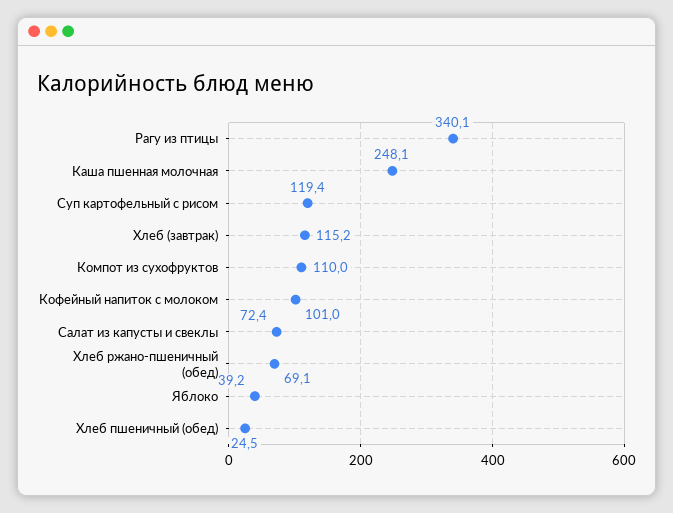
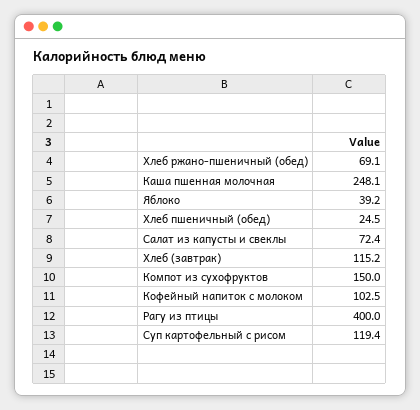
  {
-   "Рагу из птицы": 340.1,
+   "Рагу из птицы": 400,
    "Каша пшенная молочная": 248.1,
    "Суп картофельный с рисом": 119.4,
    "Хлеб (завтрак)": 115.2,
-   "Компот из сухофруктов": 110,
+   "Компот из сухофруктов": 150,
-   "Кофейный напиток с молоком": 101,
+   "Кофейный напиток с молоком": 102.5,
    "Салат из капусты и свеклы": 72.4,
    "Хлеб ржано-пшеничный (обед)": 69.1,
    "Яблоко": 39.2,
    "Хлеб пшеничный (обед)": 24.5
  }

